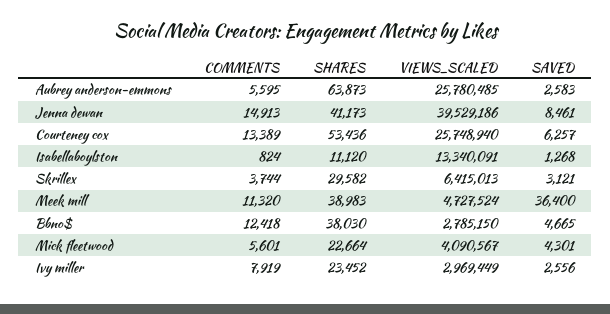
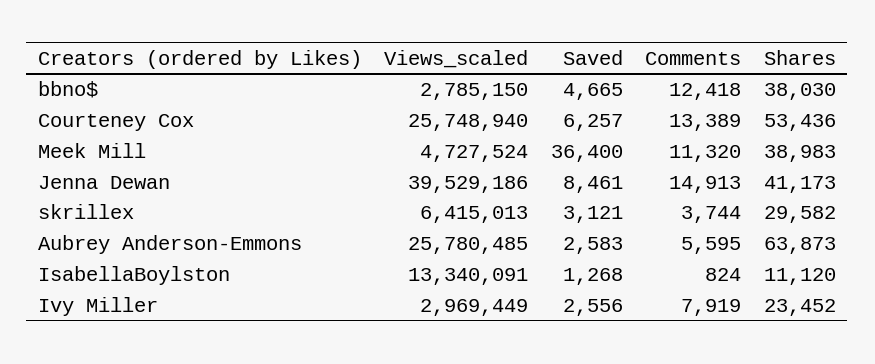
  {
    "COMMENTS": {
      "Aubrey anderson-emmons": 5595,
      "Jenna dewan": 14913,
      "Courteney cox": 13389,
      "Isabellaboylston": 824,
      "Skrillex": 3744,
      "Meek mill": 11320,
      "Bbno$": 12418,
-     "Mick fleetwood": 5601,
      "Ivy miller": 7919
    },
    "SHARES": {
      "Aubrey anderson-emmons": 63873,
      "Jenna dewan": 41173,
      "Courteney cox": 53436,
      "Isabellaboylston": 11120,
      "Skrillex": 29582,
      "Meek mill": 38983,
      "Bbno$": 38030,
-     "Mick fleetwood": 22664,
      "Ivy miller": 23452
    },
    "VIEWS_SCALED": {
      "Aubrey anderson-emmons": 25780485,
      "Jenna dewan": 39529186,
      "Courteney cox": 25748940,
      "Isabellaboylston": 13340091,
      "Skrillex": 6415013,
      "Meek mill": 4727524,
      "Bbno$": 2785150,
-     "Mick fleetwood": 4090567,
      "Ivy miller": 2969449
    },
    "SAVED": {
      "Aubrey anderson-emmons": 2583,
      "Jenna dewan": 8461,
      "Courteney cox": 6257,
      "Isabellaboylston": 1268,
      "Skrillex": 3121,
      "Meek mill": 36400,
      "Bbno$": 4665,
-     "Mick fleetwood": 4301,
      "Ivy miller": 2556
    }
  }

